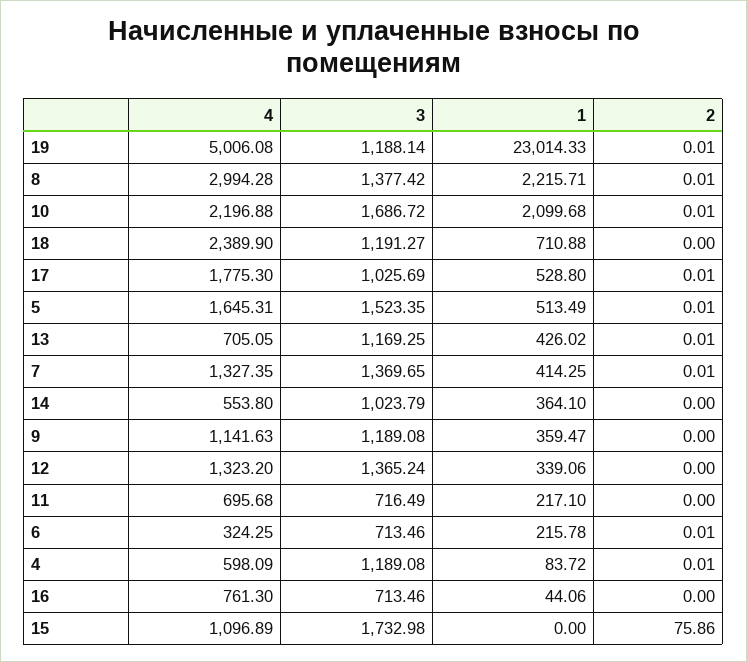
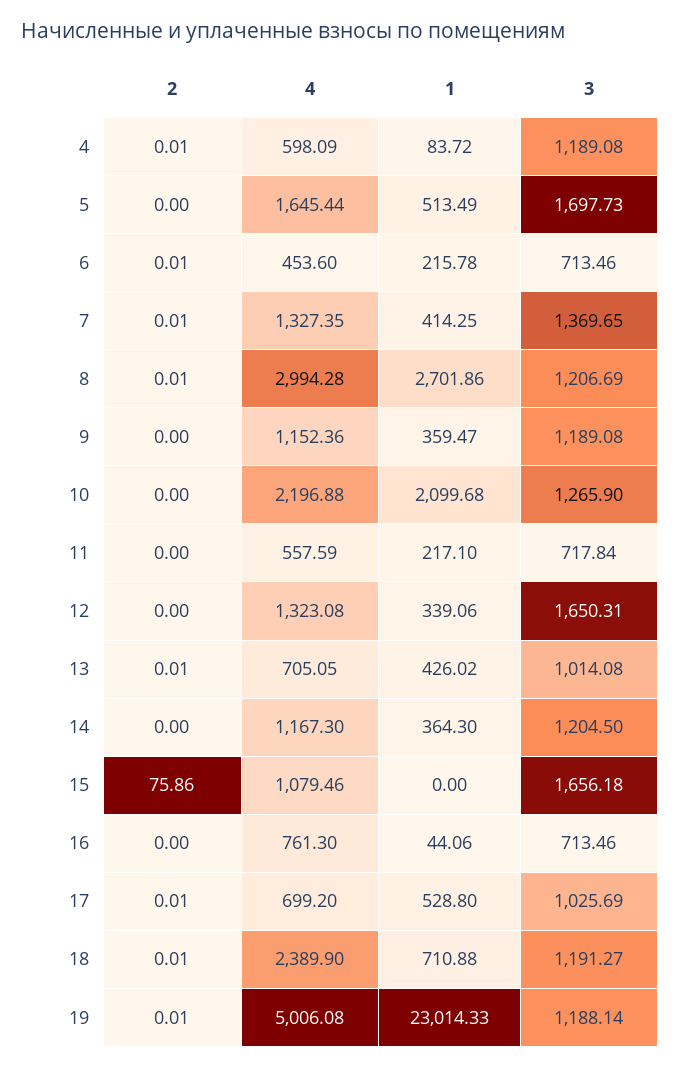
  {
    "4": {
      "19": 5006.08,
      "8": 2994.28,
      "10": 2196.88,
      "18": 2389.9,
-     "17": 1775.3,
+     "17": 699.2,
-     "5": 1645.31,
+     "5": 1645.44,
      "13": 705.05,
      "7": 1327.35,
-     "14": 553.8,
+     "14": 1167.3,
-     "9": 1141.63,
+     "9": 1152.36,
-     "12": 1323.2,
+     "12": 1323.08,
-     "11": 695.68,
+     "11": 557.59,
-     "6": 324.25,
+     "6": 453.6,
      "4": 598.09,
      "16": 761.3,
-     "15": 1096.89
+     "15": 1079.46
    },
    "3": {
      "19": 1188.14,
-     "8": 1377.42,
+     "8": 1206.69,
-     "10": 1686.72,
+     "10": 1265.9,
      "18": 1191.27,
      "17": 1025.69,
-     "5": 1523.35,
+     "5": 1697.73,
-     "13": 1169.25,
+     "13": 1014.08,
      "7": 1369.65,
-     "14": 1023.79,
+     "14": 1204.5,
      "9": 1189.08,
-     "12": 1365.24,
+     "12": 1650.31,
-     "11": 716.49,
+     "11": 717.84,
      "6": 713.46,
      "4": 1189.08,
      "16": 713.46,
-     "15": 1732.98
+     "15": 1656.18
    },
    "1": {
      "19": 23014.33,
-     "8": 2215.71,
+     "8": 2701.86,
      "10": 2099.68,
      "18": 710.88,
      "17": 528.8,
      "5": 513.49,
      "13": 426.02,
      "7": 414.25,
-     "14": 364.1,
+     "14": 364.3,
      "9": 359.47,
      "12": 339.06,
      "11": 217.1,
      "6": 215.78,
      "4": 83.72,
      "16": 44.06,
      "15": 0
    },
    "2": {
      "19": 0.01,
      "8": 0.01,
-     "10": 0.01,
+     "10": 0,
-     "18": 0,
+     "18": 0.01,
      "17": 0.01,
-     "5": 0.01,
+     "5": 0,
      "13": 0.01,
      "7": 0.01,
      "14": 0,
      "9": 0,
      "12": 0,
      "11": 0,
      "6": 0.01,
      "4": 0.01,
      "16": 0,
      "15": 75.86
    }
  }

